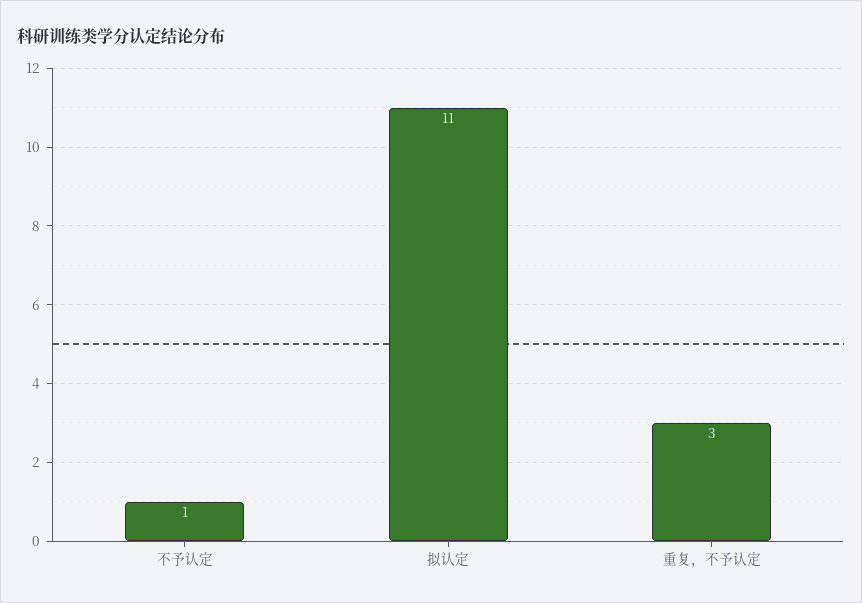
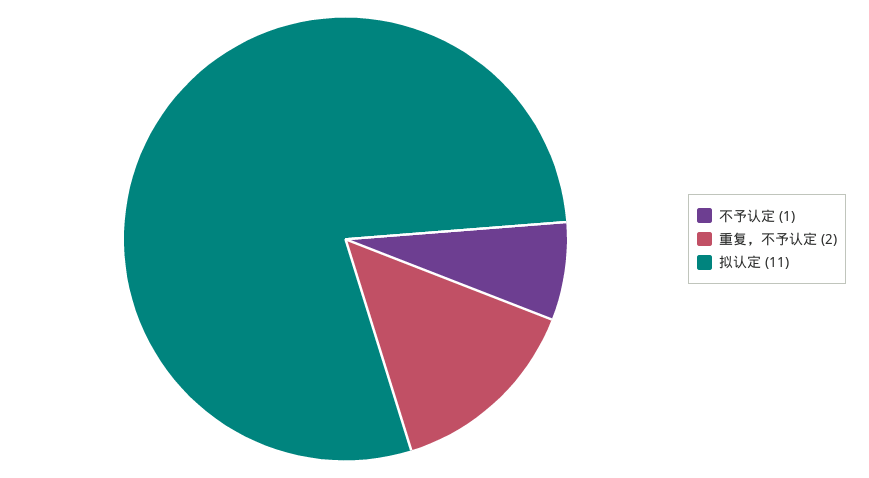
  {
    "不予认定": 1,
    "拟认定": 11,
-   "重复，不予认定": 3
+   "重复，不予认定": 2
  }

